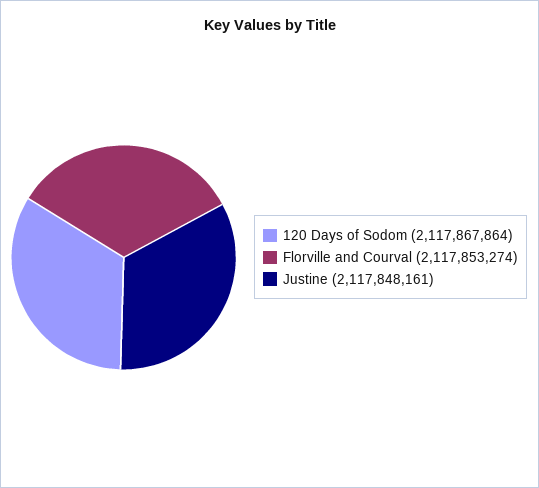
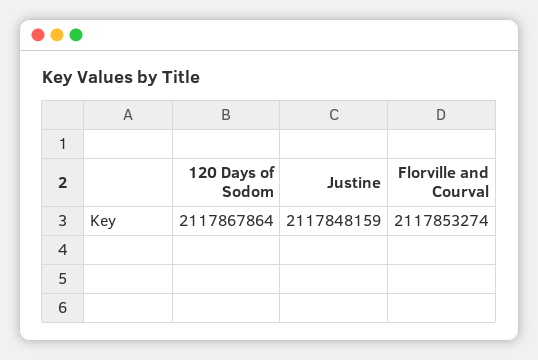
  {
    "120 Days of Sodom": 2117867864,
    "Florville and Courval": 2117853274,
-   "Justine": 2117848161
+   "Justine": 2117848159
  }

